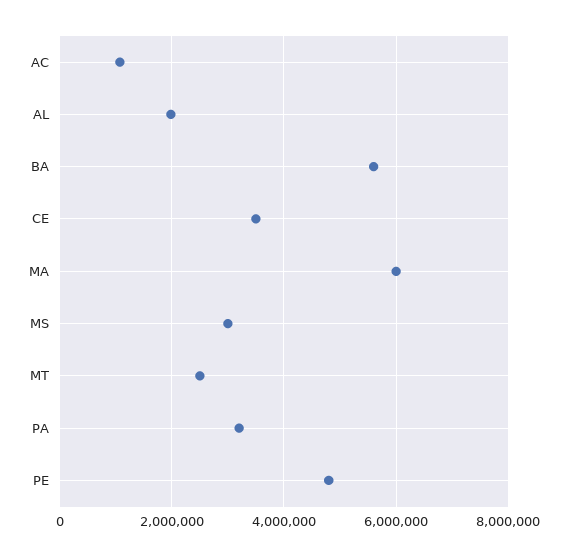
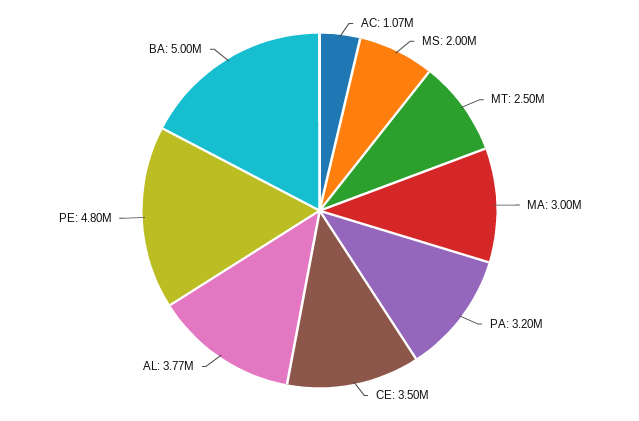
  {
    "AC": 1070000,
-   "AL": 2000000,
+   "AL": 3770000,
-   "BA": 5600000,
+   "BA": 5000000,
    "CE": 3500000,
-   "MA": 6000000,
+   "MA": 3000000,
-   "MS": 3000000,
+   "MS": 2000000,
    "MT": 2500000,
    "PA": 3200000,
    "PE": 4800000
  }

